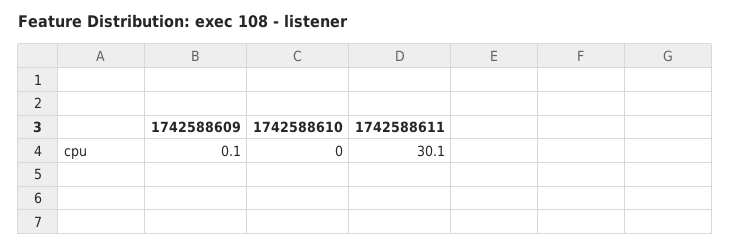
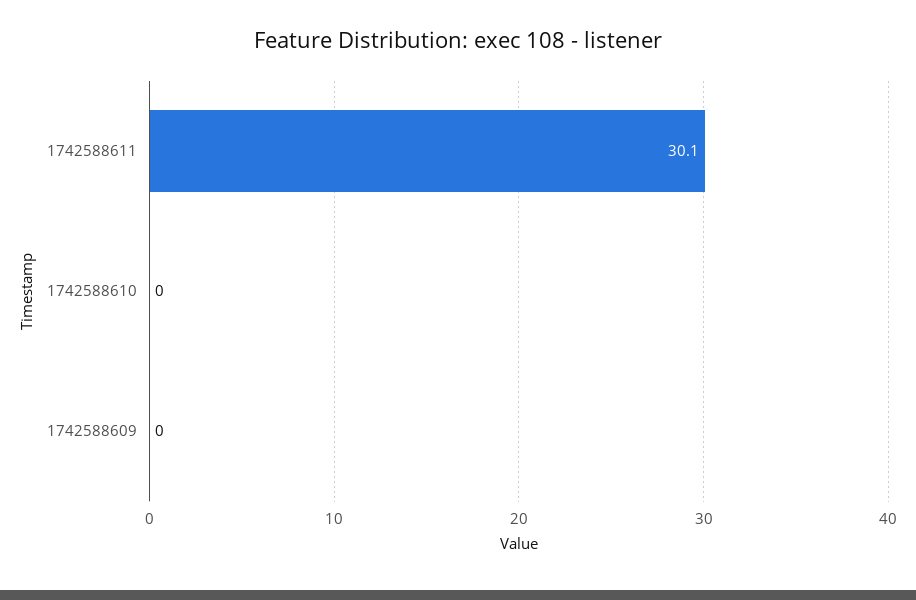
  {
-   "1742588609": 0.1,
+   "1742588609": 0,
    "1742588610": 0,
    "1742588611": 30.1
  }

